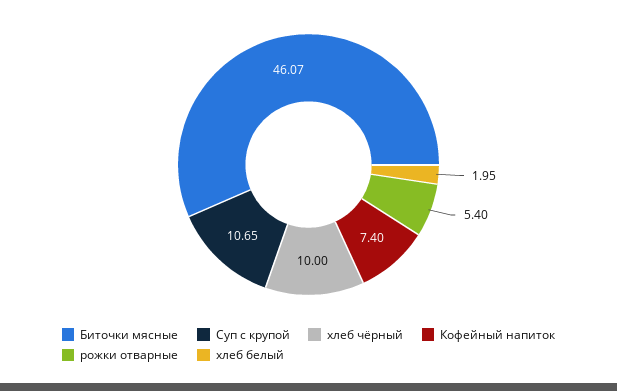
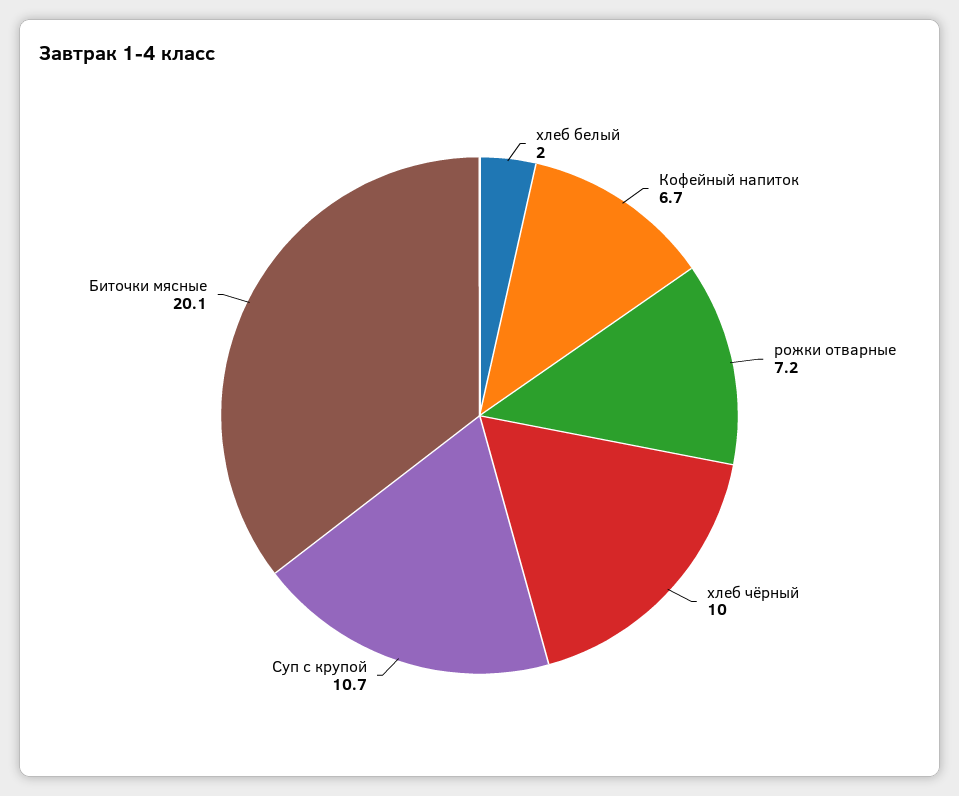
  {
-   "Биточки мясные": 46.07,
+   "Биточки мясные": 20.1,
    "Суп с крупой": 10.65,
    "хлеб чёрный": 10,
-   "Кофейный напиток": 7.4,
+   "Кофейный напиток": 6.7,
-   "рожки отварные": 5.4,
+   "рожки отварные": 7.2,
    "хлеб белый": 1.95
  }

